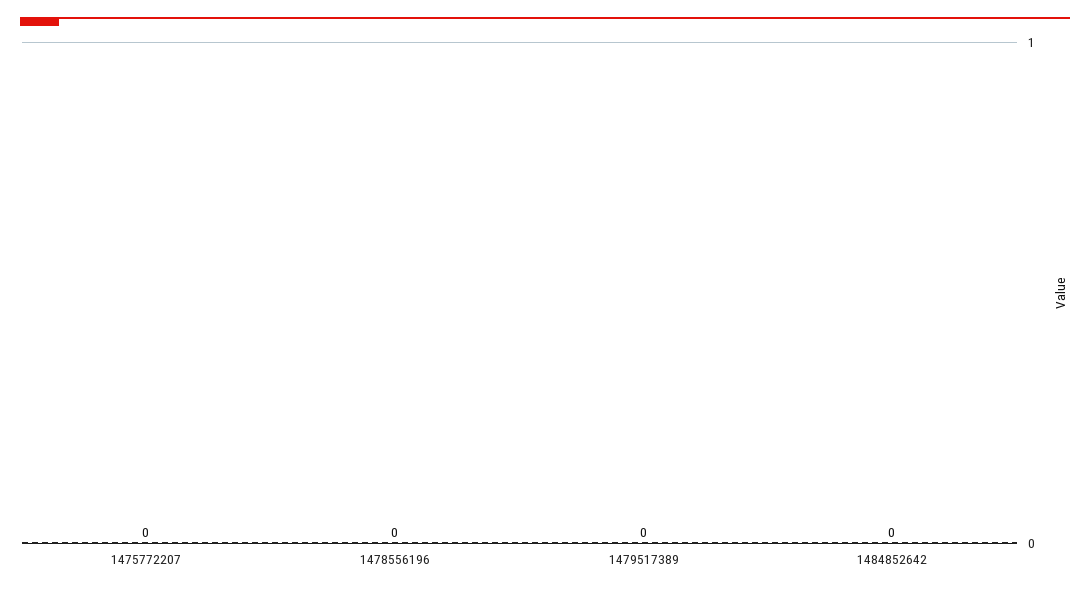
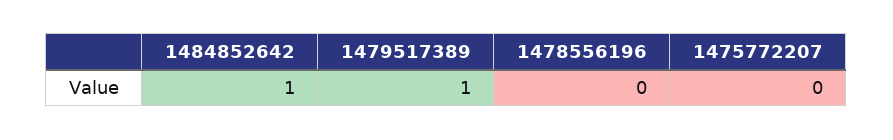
  {
    "1475772207": 0,
    "1478556196": 0,
-   "1479517389": 0,
+   "1479517389": 1,
-   "1484852642": 0
+   "1484852642": 1
  }

